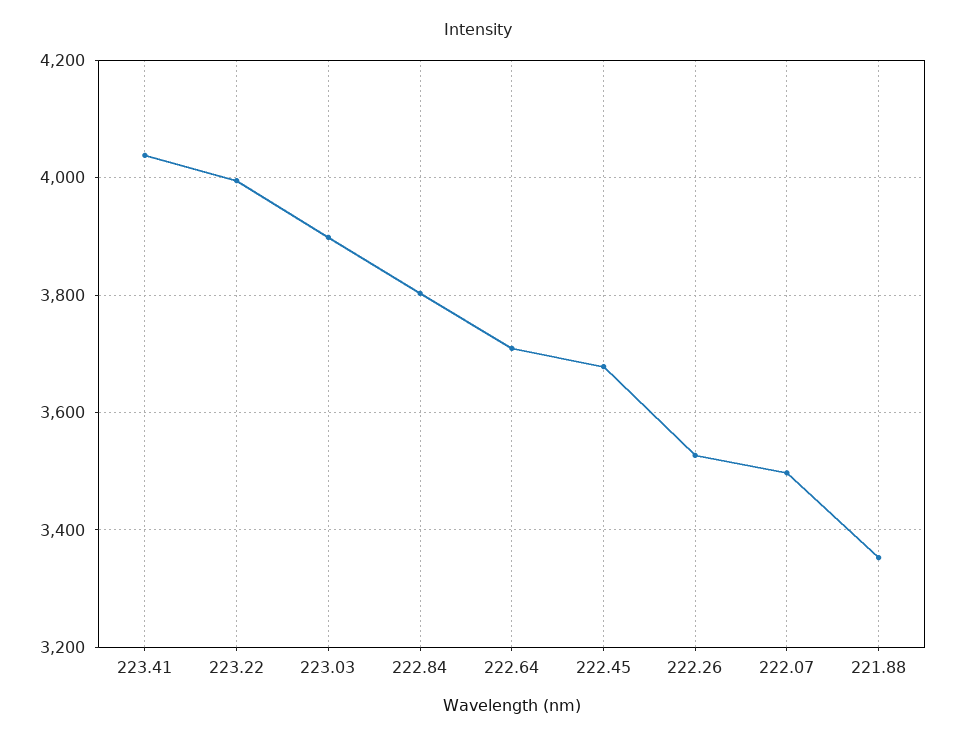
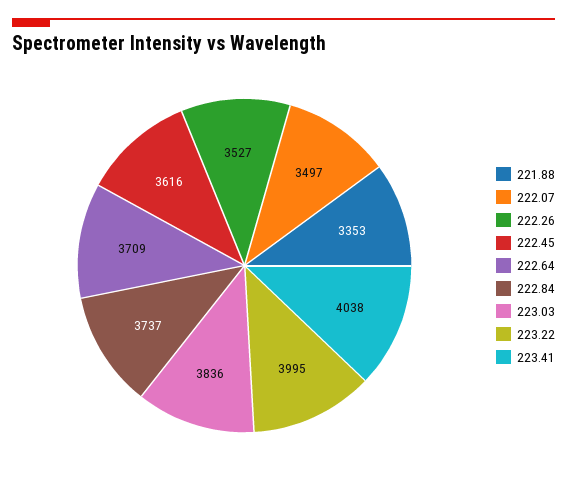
  {
    "223.41": 4038,
    "223.22": 3995,
-   "223.03": 3900,
+   "223.03": 3836,
-   "222.84": 3800,
+   "222.84": 3737,
    "222.64": 3709,
-   "222.45": 3680,
+   "222.45": 3616,
    "222.26": 3527,
    "222.07": 3497,
    "221.88": 3353
  }

